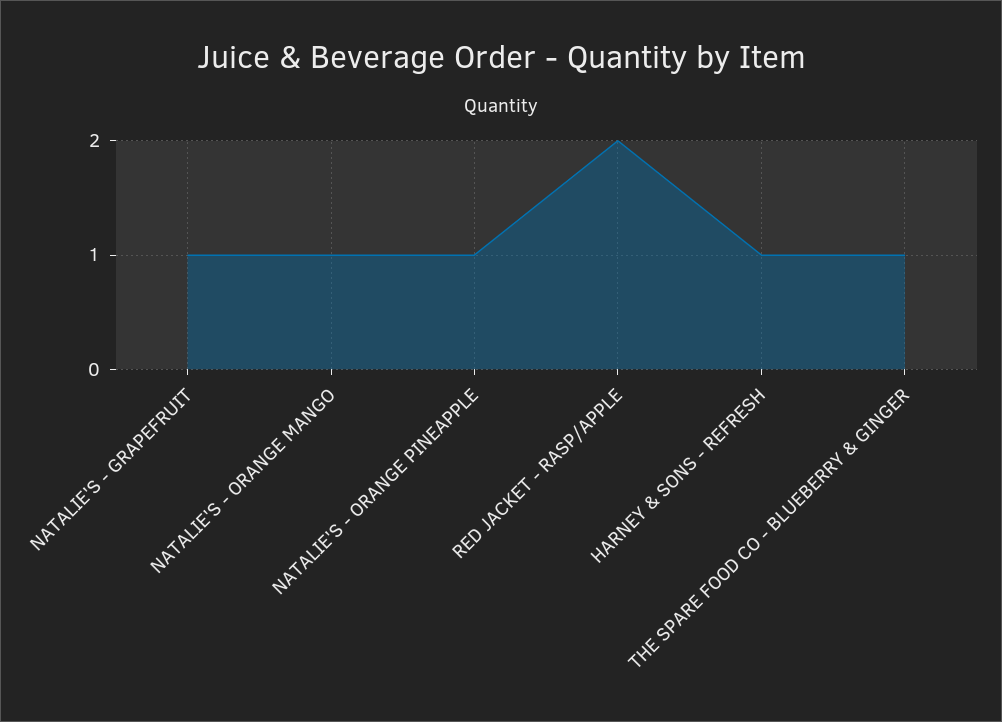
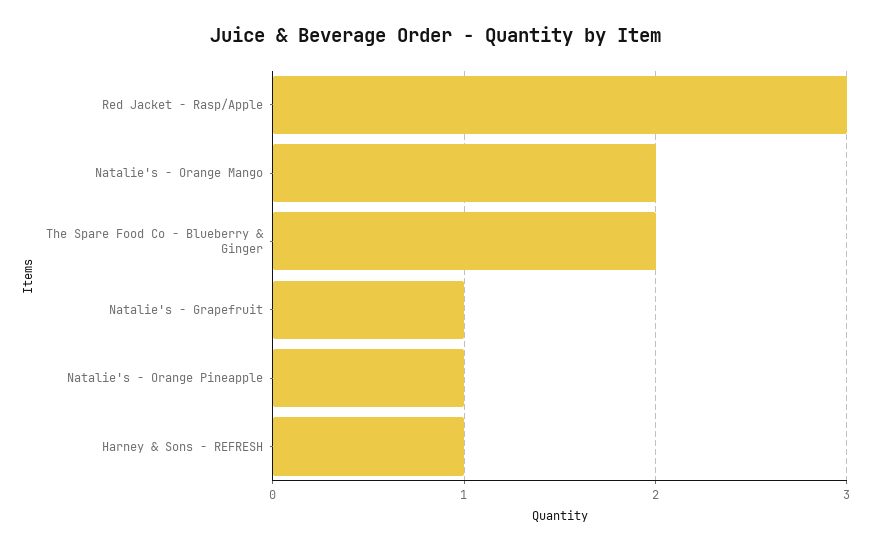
  {
    "NATALIE'S - GRAPEFRUIT": 1,
-   "NATALIE'S - ORANGE MANGO": 1,
+   "NATALIE'S - ORANGE MANGO": 2,
    "NATALIE'S - ORANGE PINEAPPLE": 1,
-   "RED JACKET - RASP/APPLE": 2,
+   "RED JACKET - RASP/APPLE": 3,
    "HARNEY & SONS - REFRESH": 1,
-   "THE SPARE FOOD CO - BLUEBERRY & GINGER": 1
+   "THE SPARE FOOD CO - BLUEBERRY & GINGER": 2
  }

